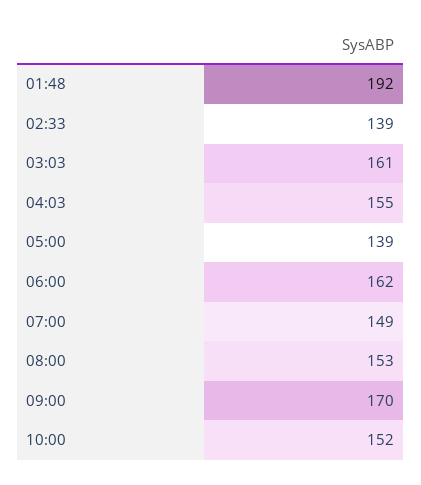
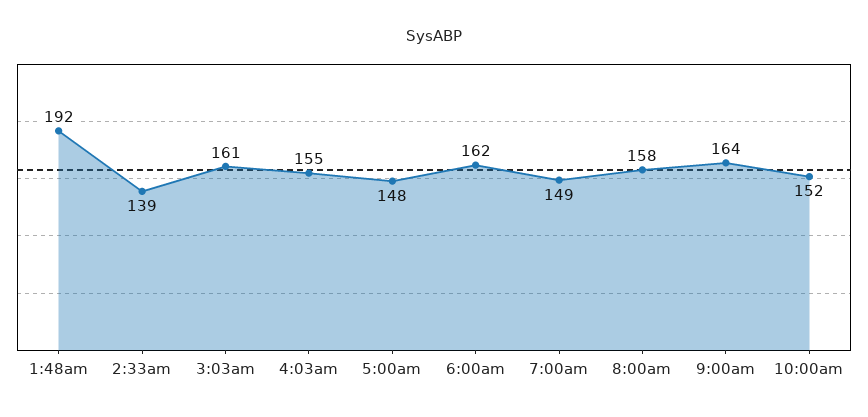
  {
    "01:48": 192,
    "02:33": 139,
    "03:03": 161,
    "04:03": 155,
-   "05:00": 139,
+   "05:00": 148,
    "06:00": 162,
    "07:00": 149,
-   "08:00": 153,
+   "08:00": 158,
-   "09:00": 170,
+   "09:00": 164,
    "10:00": 152
  }

